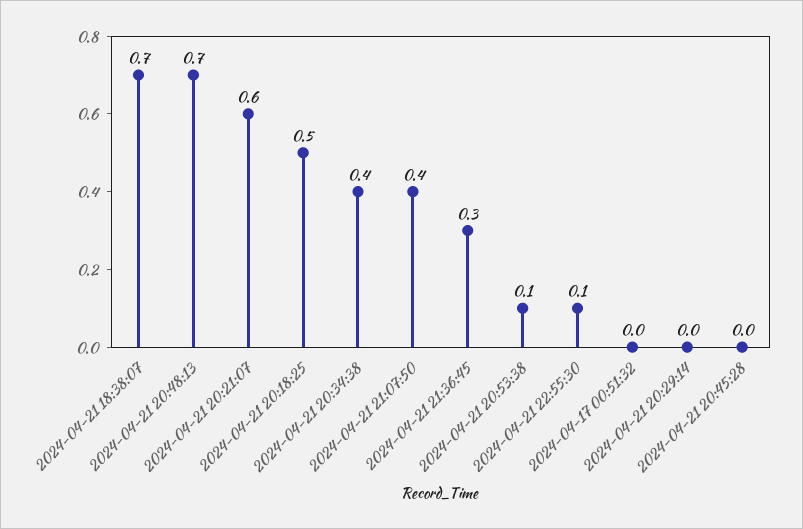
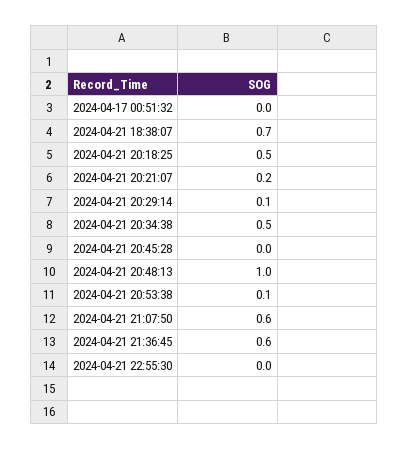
  {
    "2024-04-21 18:38:07": 0.7,
-   "2024-04-21 20:48:13": 0.7,
+   "2024-04-21 20:48:13": 1,
-   "2024-04-21 20:21:07": 0.6,
+   "2024-04-21 20:21:07": 0.2,
    "2024-04-21 20:18:25": 0.5,
-   "2024-04-21 20:34:38": 0.4,
+   "2024-04-21 20:34:38": 0.5,
-   "2024-04-21 21:07:50": 0.4,
+   "2024-04-21 21:07:50": 0.6,
-   "2024-04-21 21:36:45": 0.3,
+   "2024-04-21 21:36:45": 0.6,
    "2024-04-21 20:53:38": 0.1,
-   "2024-04-21 22:55:30": 0.1,
+   "2024-04-21 22:55:30": 0,
    "2024-04-17 00:51:32": 0,
-   "2024-04-21 20:29:14": 0,
+   "2024-04-21 20:29:14": 0.1,
    "2024-04-21 20:45:28": 0
  }

